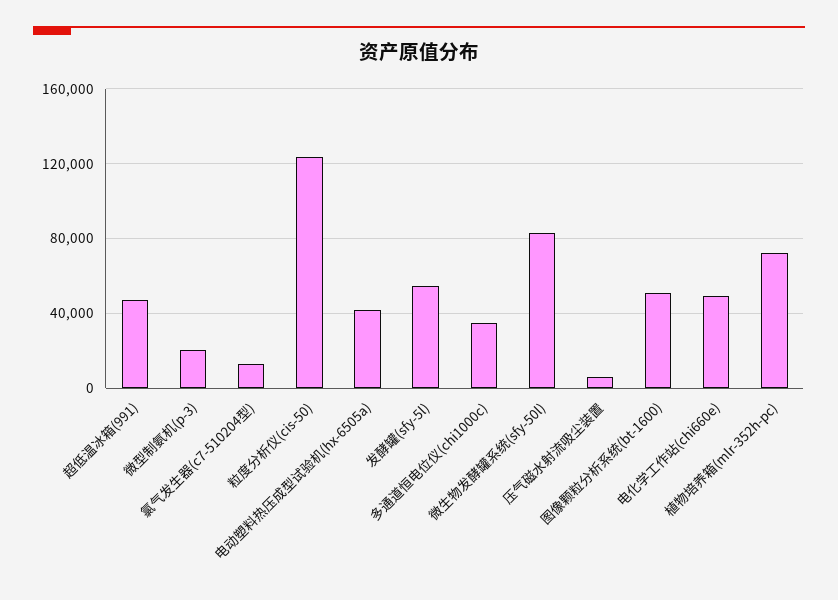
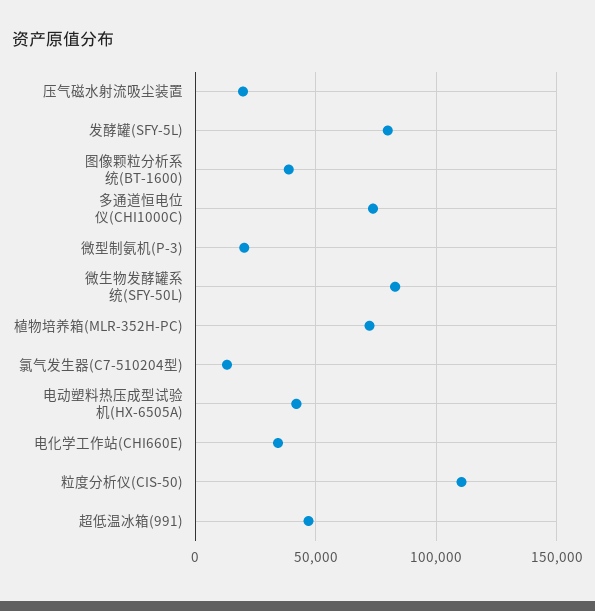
  {
    "超低温冰箱(991)": 45000,
    "微型制氨机(p-3)": 20000,
    "氯气发生器(c7-510204型)": 15000,
-   "粒度分析仪(cis-50)": 125000,
+   "粒度分析仪(cis-50)": 110000,
    "电动塑料热压成型试验机(hx-6505a)": 40000,
-   "发酵罐(sfy-5l)": 55000,
+   "发酵罐(sfy-5l)": 80000,
-   "多通道恒电位仪(chi1000c)": 35000,
+   "多通道恒电位仪(chi1000c)": 75000,
    "微生物发酵罐系统(sfy-50l)": 85000,
-   "压气磁水射流吸尘装置": 5000,
+   "压气磁水射流吸尘装置": 20000,
-   "图像颗粒分析系统(bt-1600)": 50000,
+   "图像颗粒分析系统(bt-1600)": 40000,
-   "电化学工作站(chi660e)": 50000,
+   "电化学工作站(chi660e)": 35000,
    "植物培养箱(mlr-352h-pc)": 70000
  }

